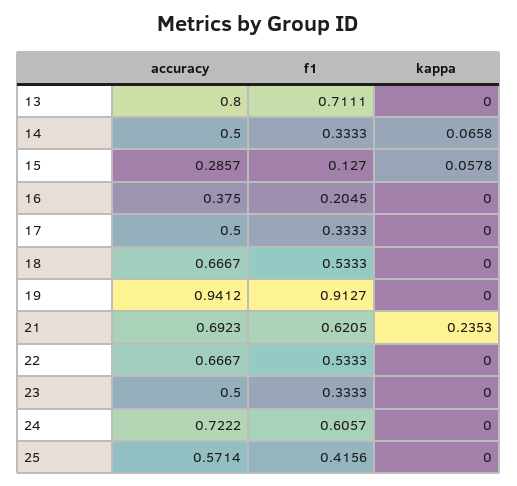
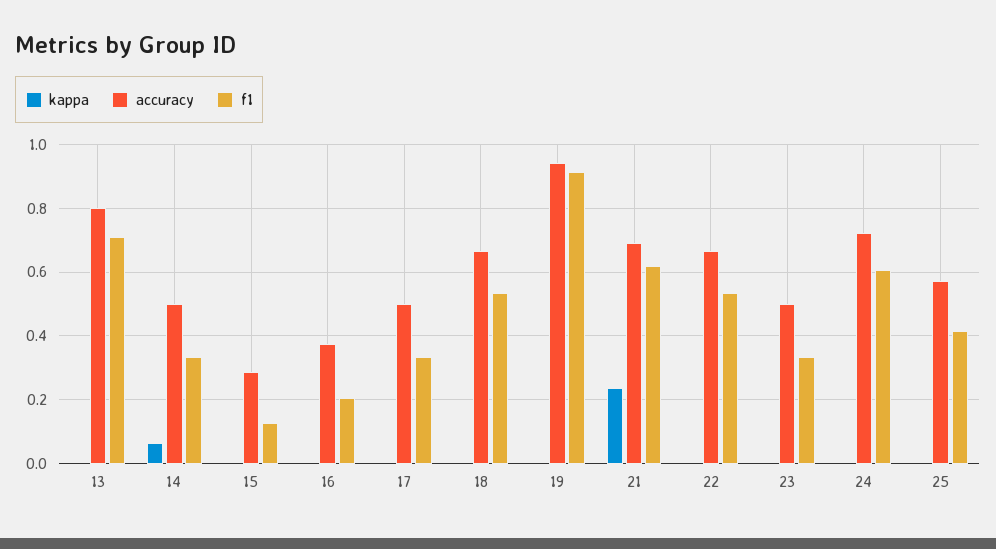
  {
    "accuracy": {
      "13": 0.8,
      "14": 0.5,
      "15": 0.2857,
      "16": 0.375,
      "17": 0.5,
      "18": 0.6667,
      "19": 0.9412,
      "21": 0.6923,
      "22": 0.6667,
      "23": 0.5,
      "24": 0.7222,
      "25": 0.5714
    },
    "f1": {
      "13": 0.7111,
      "14": 0.3333,
      "15": 0.127,
      "16": 0.2045,
      "17": 0.3333,
      "18": 0.5333,
      "19": 0.9127,
      "21": 0.6205,
      "22": 0.5333,
      "23": 0.3333,
      "24": 0.6057,
      "25": 0.4156
    },
    "kappa": {
      "13": 0,
      "14": 0.0658,
-     "15": 0.0578,
+     "15": 0,
      "16": 0,
      "17": 0,
      "18": 0,
      "19": 0,
      "21": 0.2353,
      "22": 0,
      "23": 0,
      "24": 0,
      "25": 0
    }
  }

